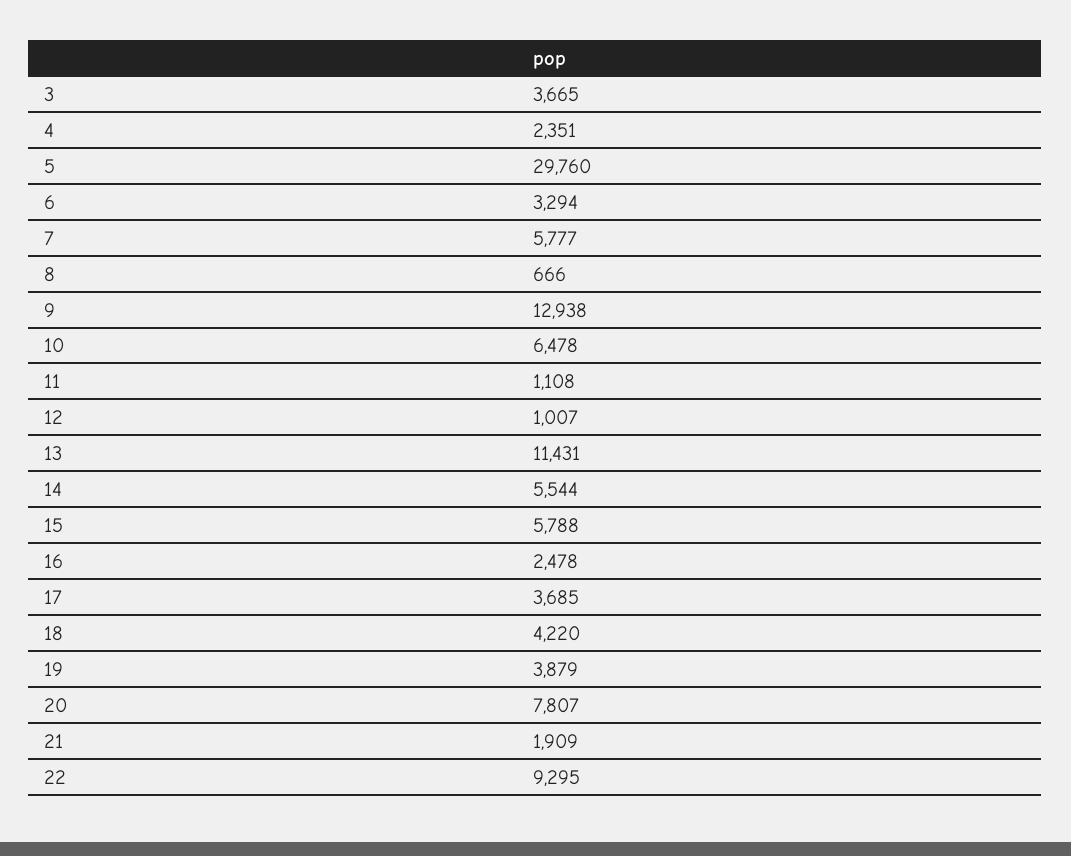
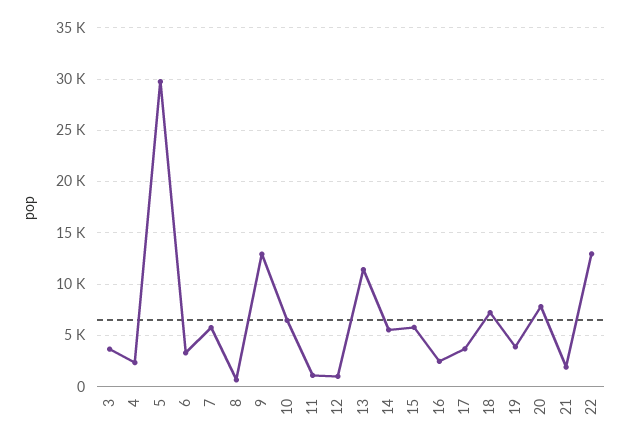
  {
    "3": 3665,
    "4": 2351,
    "5": 29760,
    "6": 3294,
    "7": 5777,
    "8": 666,
    "9": 12938,
    "10": 6478,
    "11": 1108,
    "12": 1007,
    "13": 11431,
    "14": 5544,
    "15": 5788,
    "16": 2478,
    "17": 3685,
-   "18": 4220,
+   "18": 7000,
    "19": 3879,
    "20": 7807,
    "21": 1909,
-   "22": 9295
+   "22": 13000
  }

